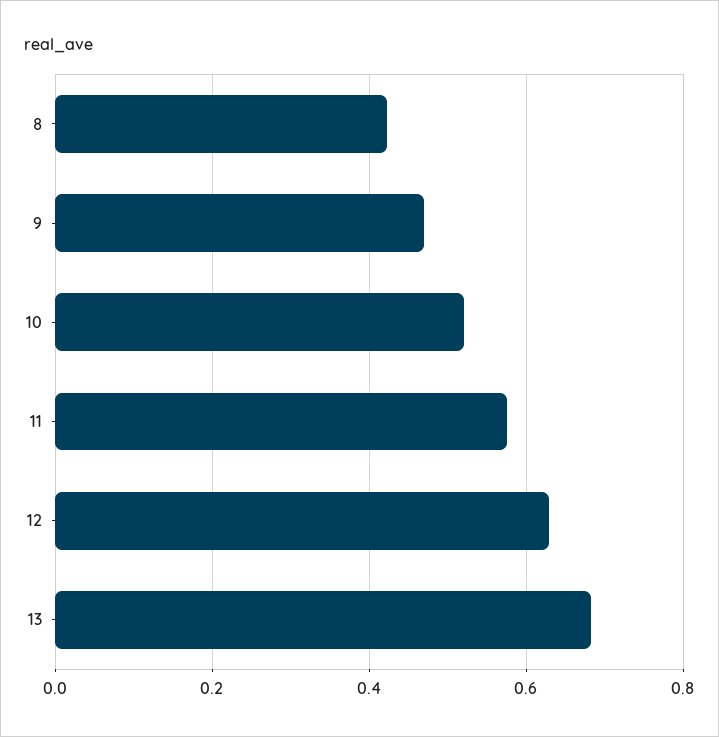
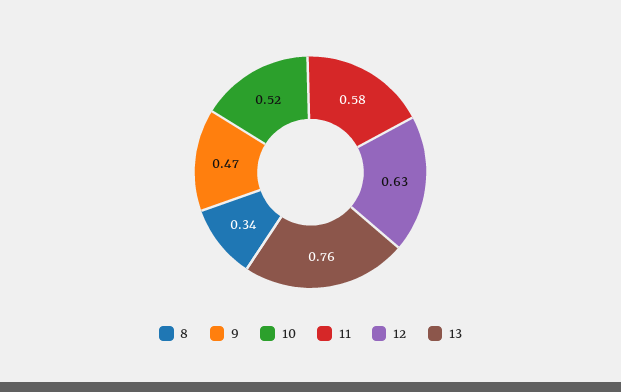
  {
-   "8": 0.42,
+   "8": 0.34,
    "9": 0.47,
    "10": 0.52,
    "11": 0.58,
    "12": 0.63,
-   "13": 0.68
+   "13": 0.76
  }

